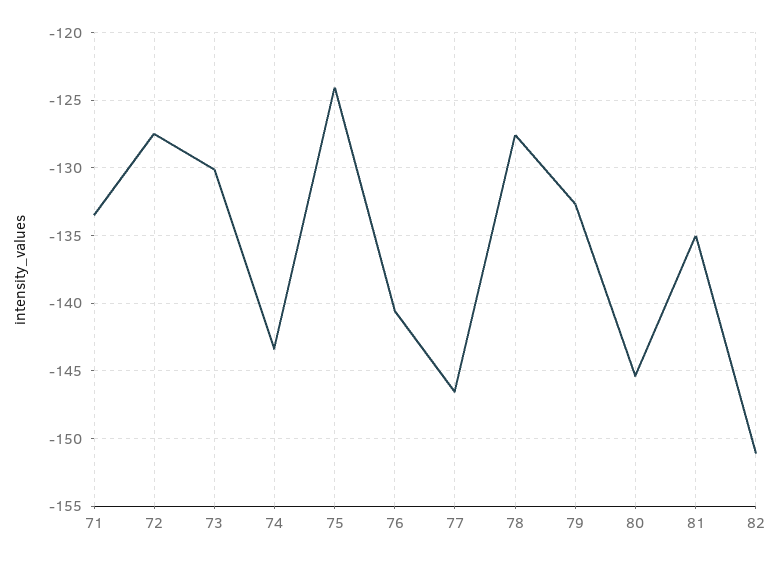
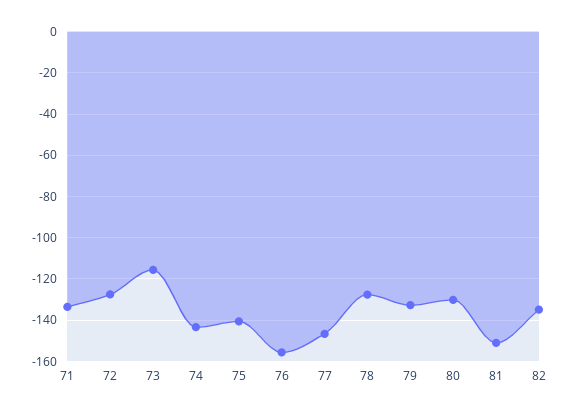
  {
    "71": -133.5,
    "72": -127.5,
-   "73": -130,
+   "73": -115,
    "74": -143.5,
-   "75": -124,
+   "75": -140,
-   "76": -140.5,
+   "76": -155,
    "77": -146.5,
    "78": -127.5,
    "79": -132.5,
-   "80": -145.5,
+   "80": -130,
-   "81": -135,
+   "81": -150,
-   "82": -151
+   "82": -135
  }

